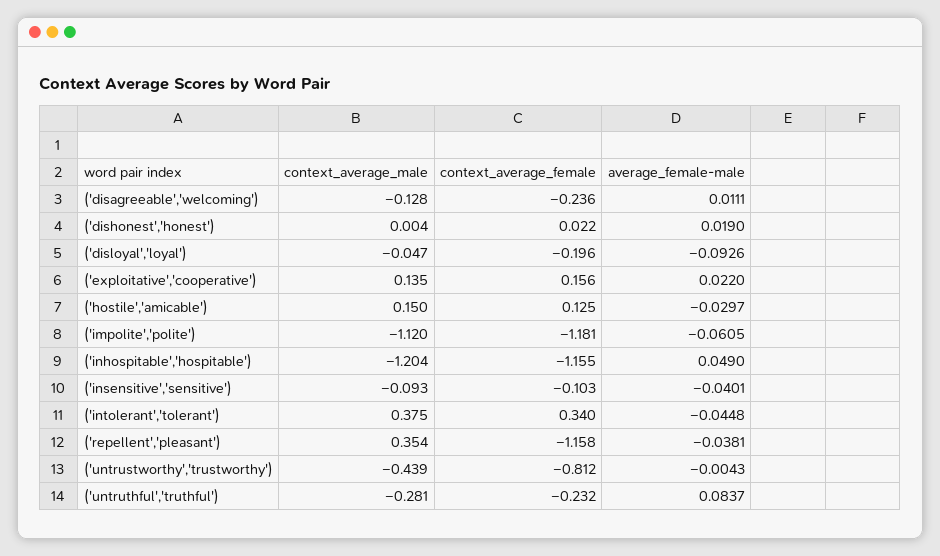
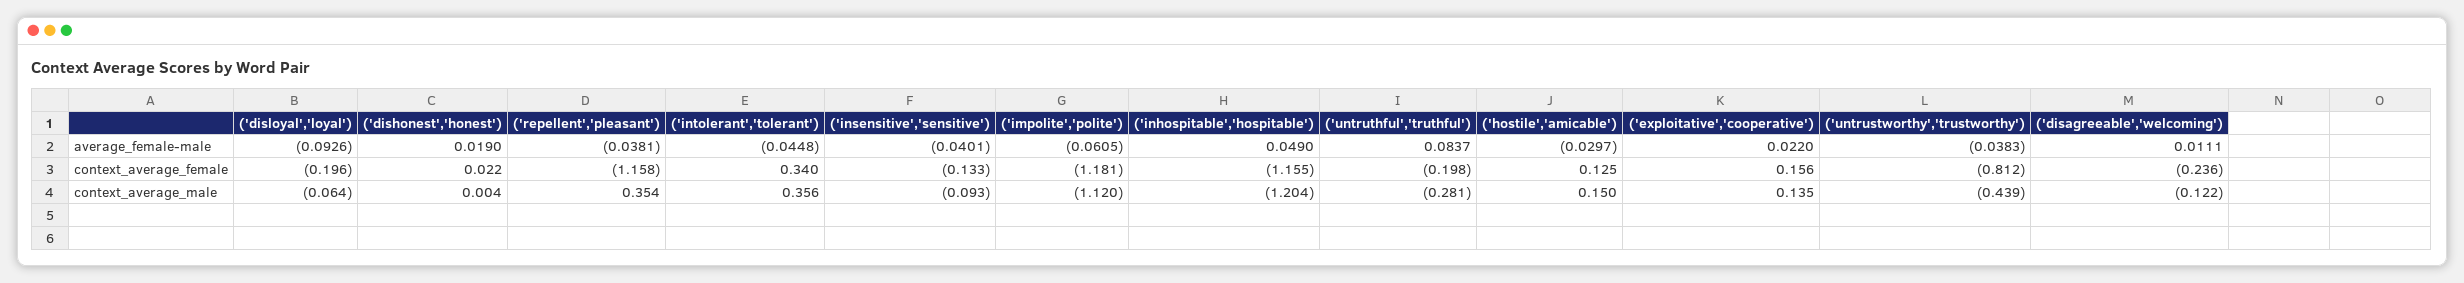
  {
    "context_average_male": {
-     "('disagreeable','welcoming')": -0.128,
+     "('disagreeable','welcoming')": -0.122,
      "('dishonest','honest')": 0.004,
-     "('disloyal','loyal')": -0.047,
+     "('disloyal','loyal')": -0.064,
      "('exploitative','cooperative')": 0.135,
      "('hostile','amicable')": 0.15,
      "('impolite','polite')": -1.12,
      "('inhospitable','hospitable')": -1.204,
      "('insensitive','sensitive')": -0.093,
-     "('intolerant','tolerant')": 0.375,
+     "('intolerant','tolerant')": 0.356,
      "('repellent','pleasant')": 0.354,
      "('untrustworthy','trustworthy')": -0.439,
      "('untruthful','truthful')": -0.281
    },
    "context_average_female": {
      "('disagreeable','welcoming')": -0.236,
      "('dishonest','honest')": 0.022,
      "('disloyal','loyal')": -0.196,
      "('exploitative','cooperative')": 0.156,
      "('hostile','amicable')": 0.125,
      "('impolite','polite')": -1.181,
      "('inhospitable','hospitable')": -1.155,
-     "('insensitive','sensitive')": -0.103,
+     "('insensitive','sensitive')": -0.133,
      "('intolerant','tolerant')": 0.34,
      "('repellent','pleasant')": -1.158,
      "('untrustworthy','trustworthy')": -0.812,
-     "('untruthful','truthful')": -0.232
+     "('untruthful','truthful')": -0.198
    },
    "average_female-male": {
      "('disagreeable','welcoming')": 0.0111,
      "('dishonest','honest')": 0.019,
      "('disloyal','loyal')": -0.0926,
      "('exploitative','cooperative')": 0.022,
      "('hostile','amicable')": -0.0297,
      "('impolite','polite')": -0.0605,
      "('inhospitable','hospitable')": 0.049,
      "('insensitive','sensitive')": -0.0401,
      "('intolerant','tolerant')": -0.0448,
      "('repellent','pleasant')": -0.0381,
-     "('untrustworthy','trustworthy')": -0.0043,
+     "('untrustworthy','trustworthy')": -0.0383,
      "('untruthful','truthful')": 0.0837
    }
  }

